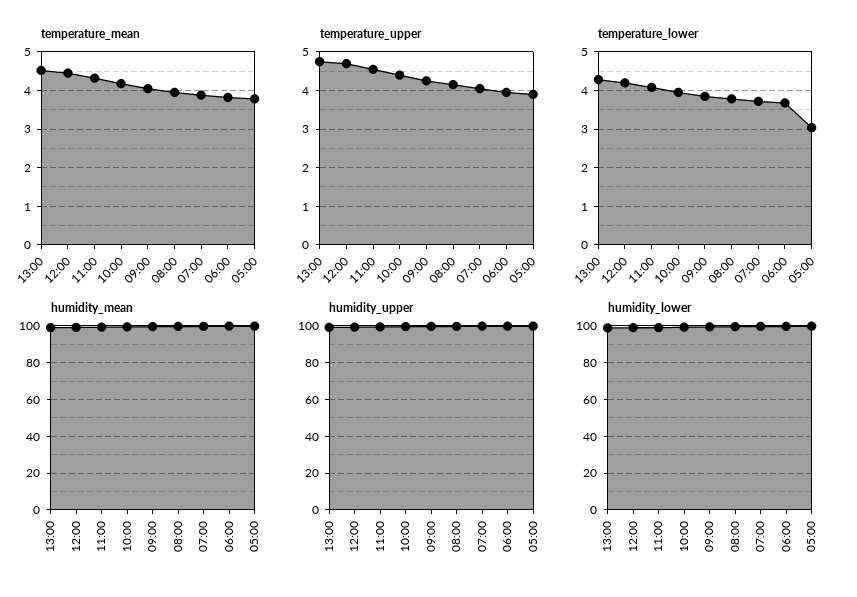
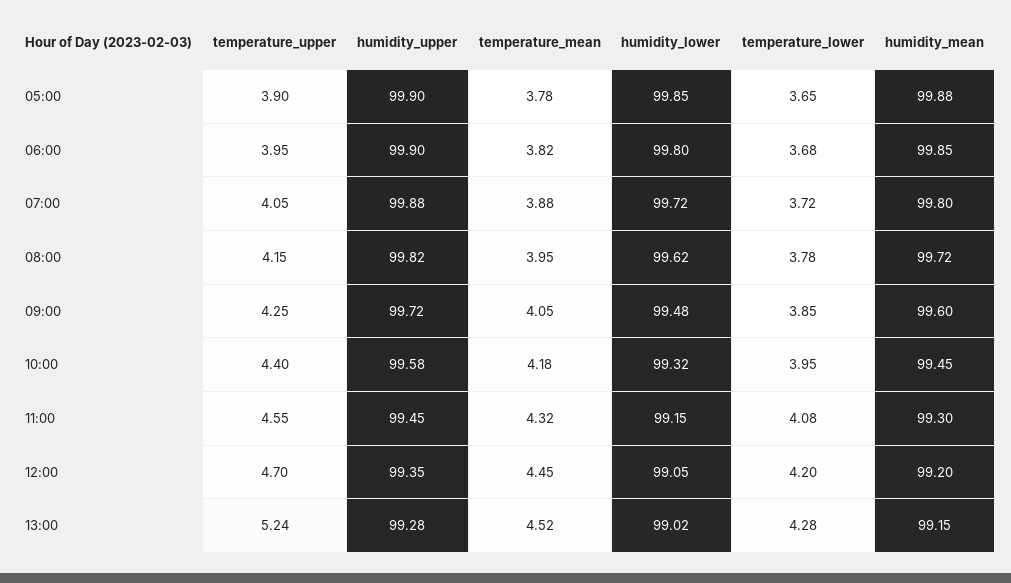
  {
    "temperature_mean": {
      "13:00": 4.52,
      "12:00": 4.45,
      "11:00": 4.32,
      "10:00": 4.18,
      "09:00": 4.05,
      "08:00": 3.95,
      "07:00": 3.88,
      "06:00": 3.82,
      "05:00": 3.78
    },
    "temperature_upper": {
-     "13:00": 4.8,
+     "13:00": 5.24,
      "12:00": 4.7,
      "11:00": 4.55,
      "10:00": 4.4,
      "09:00": 4.25,
      "08:00": 4.15,
      "07:00": 4.05,
      "06:00": 3.95,
      "05:00": 3.9
    },
    "temperature_lower": {
      "13:00": 4.28,
      "12:00": 4.2,
      "11:00": 4.08,
      "10:00": 3.95,
      "09:00": 3.85,
      "08:00": 3.78,
      "07:00": 3.72,
      "06:00": 3.68,
-     "05:00": 3
+     "05:00": 3.65
    },
    "humidity_mean": {
      "13:00": 99.15,
      "12:00": 99.2,
      "11:00": 99.3,
      "10:00": 99.45,
      "09:00": 99.6,
      "08:00": 99.72,
      "07:00": 99.8,
      "06:00": 99.85,
      "05:00": 99.88
    },
    "humidity_upper": {
      "13:00": 99.28,
      "12:00": 99.35,
      "11:00": 99.45,
      "10:00": 99.58,
      "09:00": 99.72,
      "08:00": 99.82,
      "07:00": 99.88,
      "06:00": 99.9,
      "05:00": 99.9
    },
    "humidity_lower": {
      "13:00": 99.02,
      "12:00": 99.05,
      "11:00": 99.15,
      "10:00": 99.32,
      "09:00": 99.48,
      "08:00": 99.62,
      "07:00": 99.72,
      "06:00": 99.8,
      "05:00": 99.85
    }
  }

